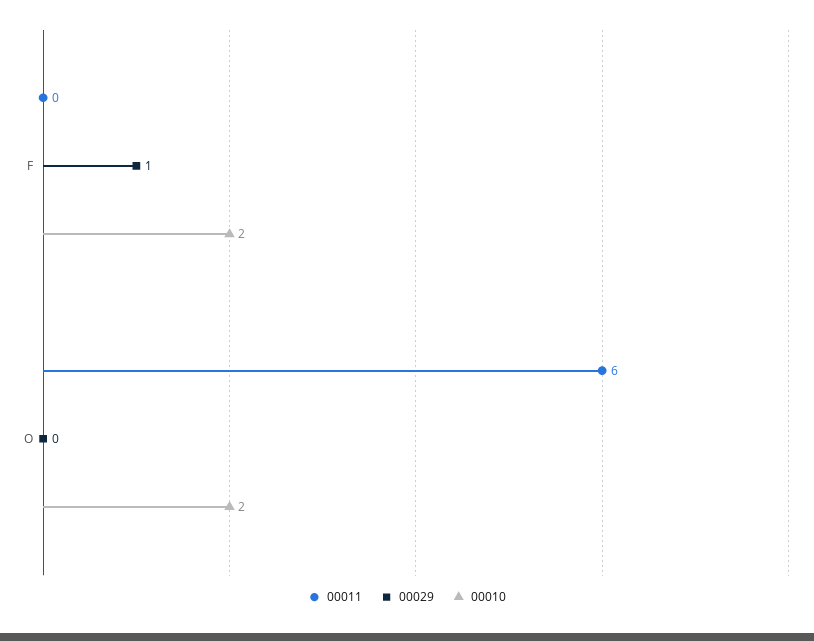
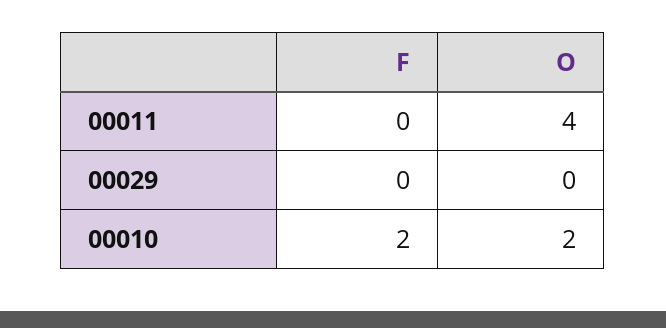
  {
    "00011": {
      "F": 0,
-     "O": 6
+     "O": 4
    },
    "00029": {
-     "F": 1,
+     "F": 0,
      "O": 0
    },
    "00010": {
      "F": 2,
      "O": 2
    }
  }

